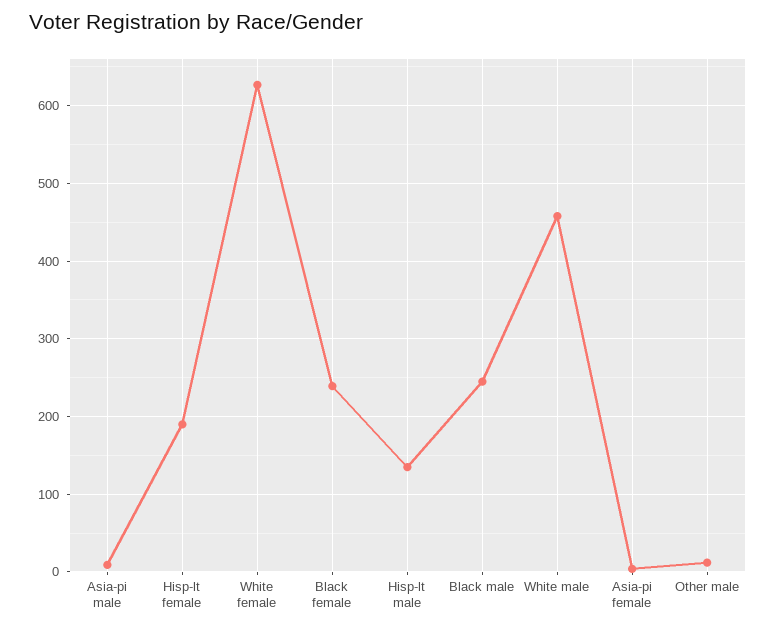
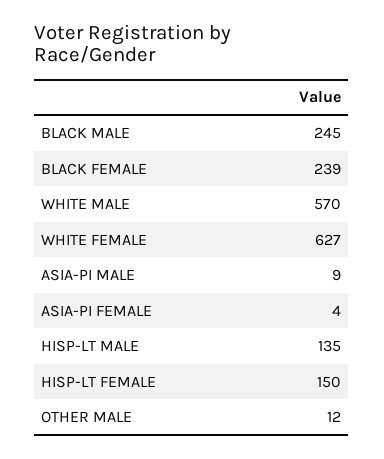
  {
    "Asia-pi male": 9,
-   "Hisp-lt female": 190,
+   "Hisp-lt female": 150,
    "White female": 627,
    "Black female": 239,
    "Hisp-lt male": 135,
    "Black male": 245,
-   "White male": 460,
+   "White male": 570,
    "Asia-pi female": 4,
    "Other male": 12
  }

